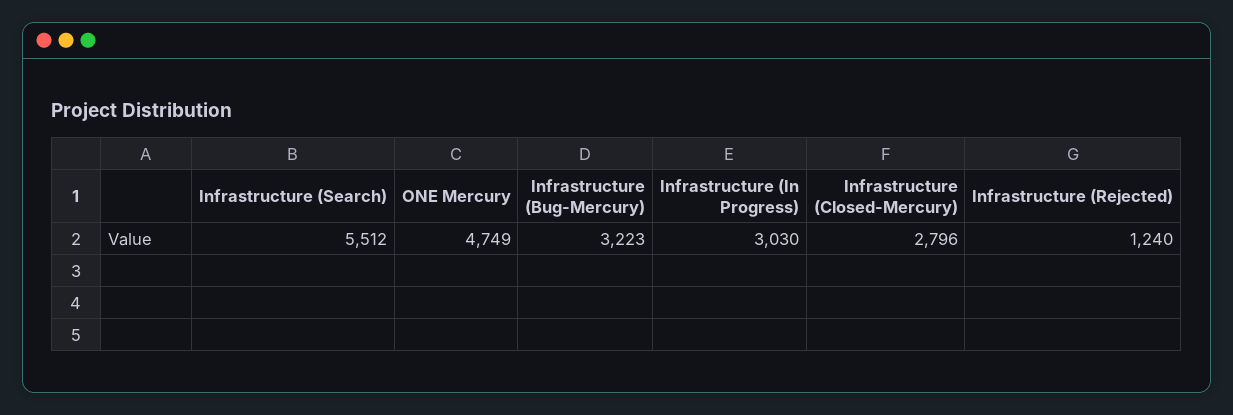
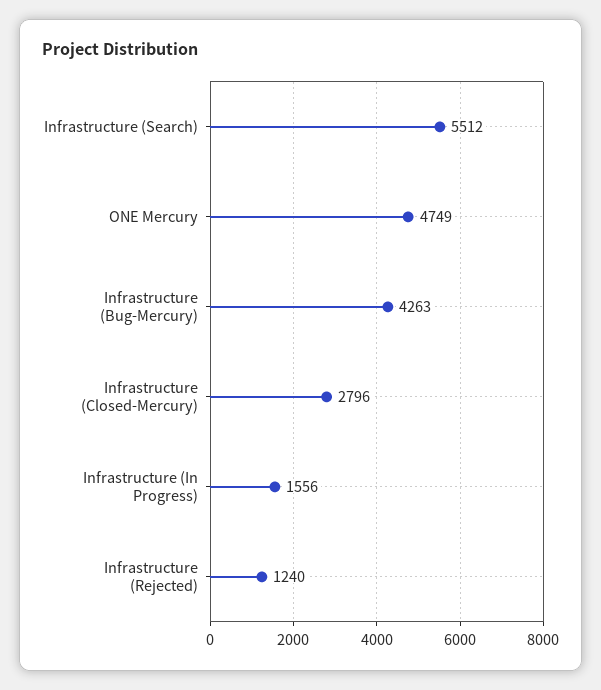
  {
    "Infrastructure (Search)": 5512,
    "ONE Mercury": 4749,
-   "Infrastructure (Bug-Mercury)": 3223,
+   "Infrastructure (Bug-Mercury)": 4263,
-   "Infrastructure (In Progress)": 3030,
+   "Infrastructure (In Progress)": 1556,
    "Infrastructure (Closed-Mercury)": 2796,
    "Infrastructure (Rejected)": 1240
  }

